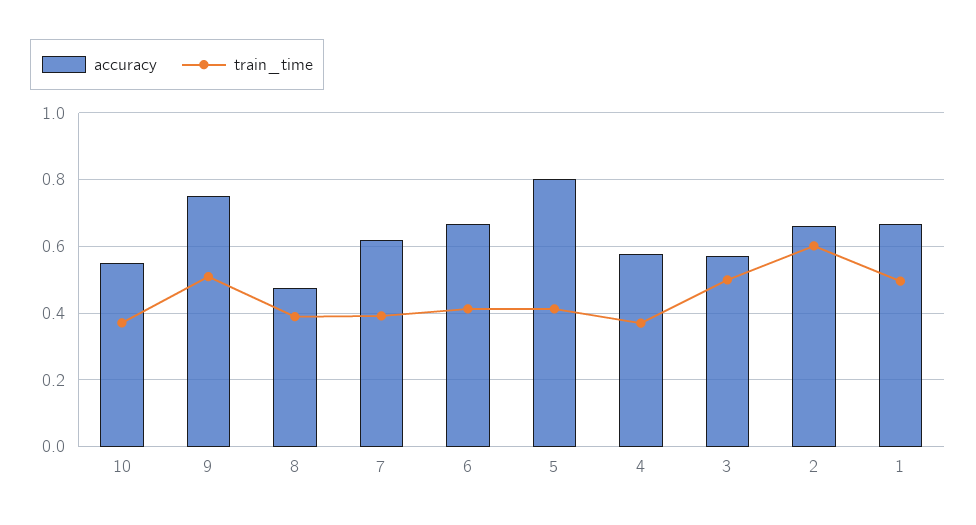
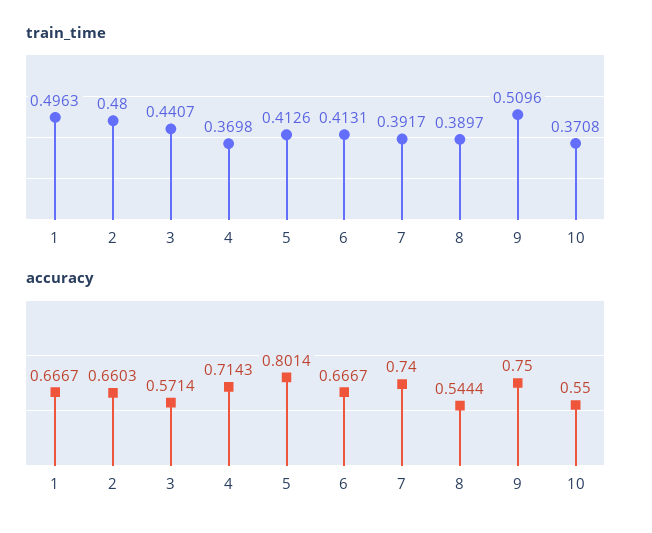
  {
    "accuracy": {
      "10": 0.55,
      "9": 0.75,
-     "8": 0.48,
+     "8": 0.5444,
-     "7": 0.62,
+     "7": 0.74,
      "6": 0.6667,
      "5": 0.8014,
-     "4": 0.58,
+     "4": 0.7143,
      "3": 0.5714,
      "2": 0.6603,
      "1": 0.6667
    },
    "train_time": {
      "10": 0.3708,
      "9": 0.5096,
      "8": 0.3897,
      "7": 0.3917,
      "6": 0.4131,
      "5": 0.4126,
      "4": 0.3698,
-     "3": 0.5,
+     "3": 0.4407,
-     "2": 0.6,
+     "2": 0.48,
      "1": 0.4963
    }
  }

